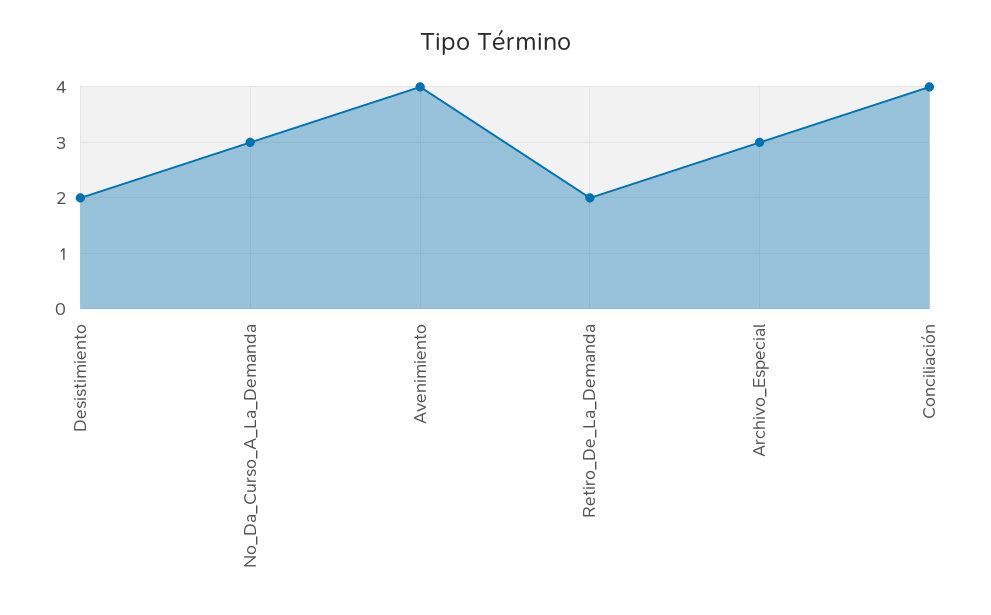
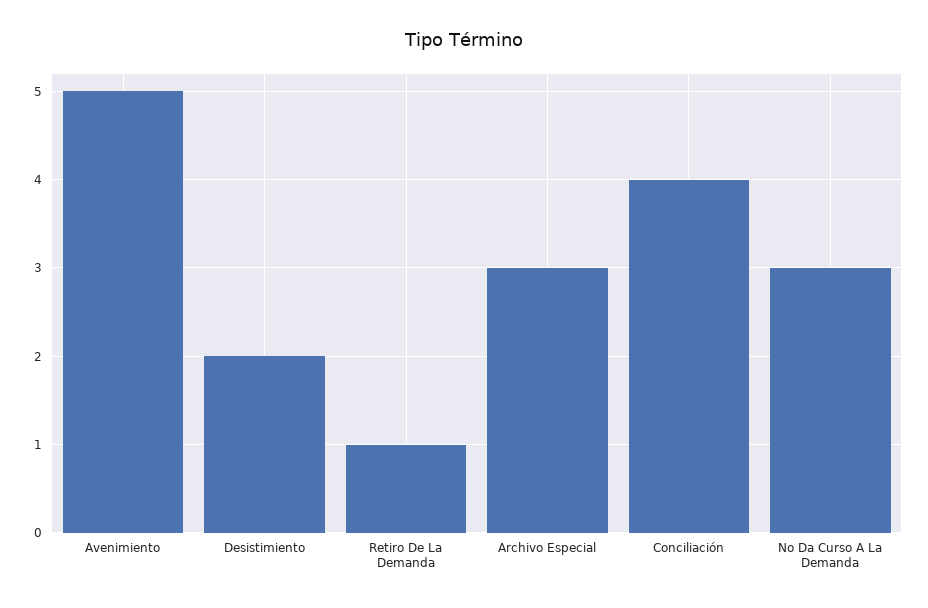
  {
    "Desistimiento": 2,
    "No_Da_Curso_A_La_Demanda": 3,
-   "Avenimiento": 4,
+   "Avenimiento": 5,
-   "Retiro_De_La_Demanda": 2,
+   "Retiro_De_La_Demanda": 1,
    "Archivo_Especial": 3,
    "Conciliación": 4
  }

